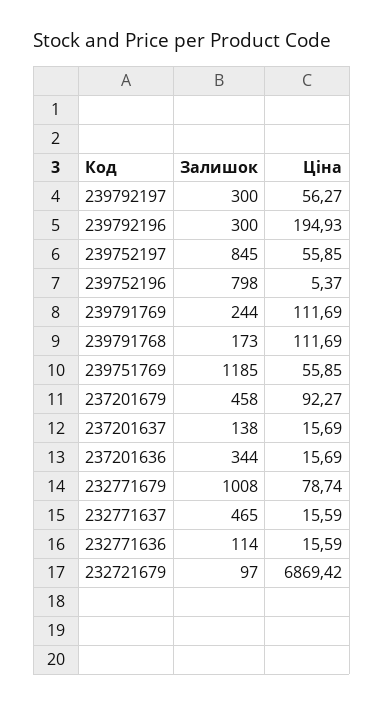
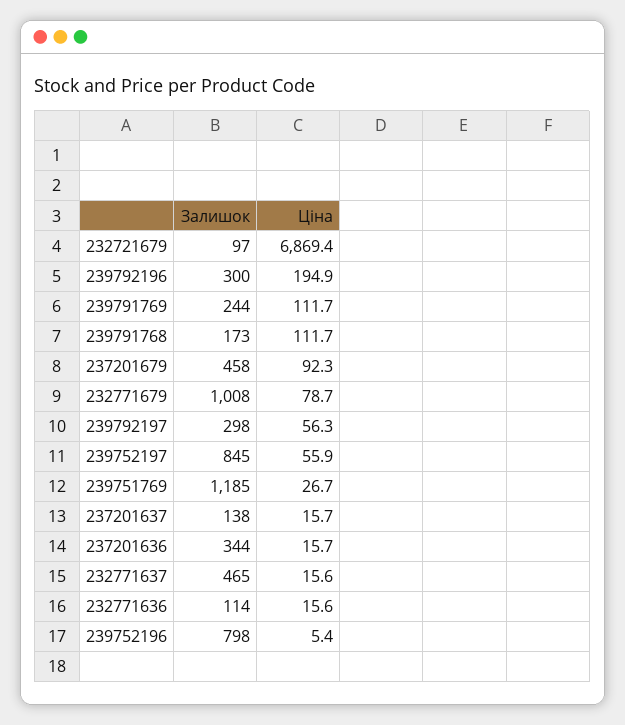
  {
    "Залишок": {
-     "239792197": 300,
+     "239792197": 298,
      "239792196": 300,
      "239752197": 845,
      "239752196": 798,
      "239791769": 244,
      "239791768": 173,
      "239751769": 1185,
      "237201679": 458,
      "237201637": 138,
      "237201636": 344,
      "232771679": 1008,
      "232771637": 465,
      "232771636": 114,
      "232721679": 97
    },
    "Ціна": {
      "239792197": 56.27,
      "239792196": 194.93,
      "239752197": 55.85,
      "239752196": 5.37,
      "239791769": 111.69,
      "239791768": 111.69,
-     "239751769": 55.85,
+     "239751769": 26.7,
      "237201679": 92.27,
      "237201637": 15.69,
      "237201636": 15.69,
      "232771679": 78.74,
      "232771637": 15.59,
      "232771636": 15.59,
      "232721679": 6869.42
    }
  }

